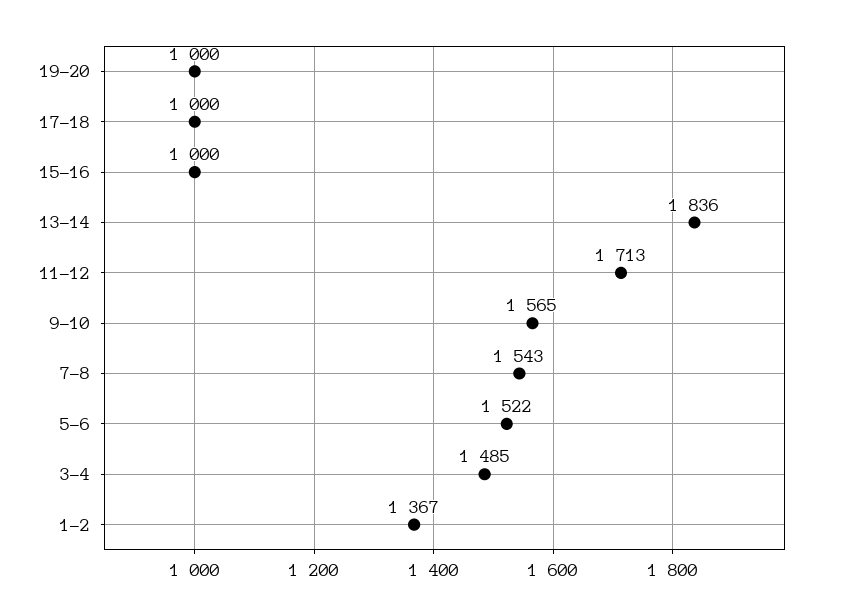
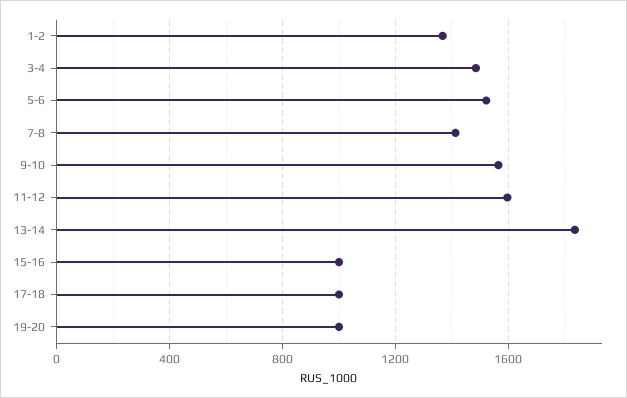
  {
    "19-20": 1000,
    "17-18": 1000,
    "15-16": 1000,
    "13-14": 1836,
-   "11-12": 1713,
+   "11-12": 1600,
    "9-10": 1565,
-   "7-8": 1543,
+   "7-8": 1400,
    "5-6": 1522,
    "3-4": 1485,
    "1-2": 1367
  }

